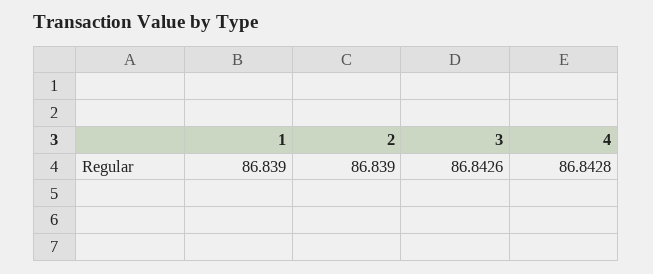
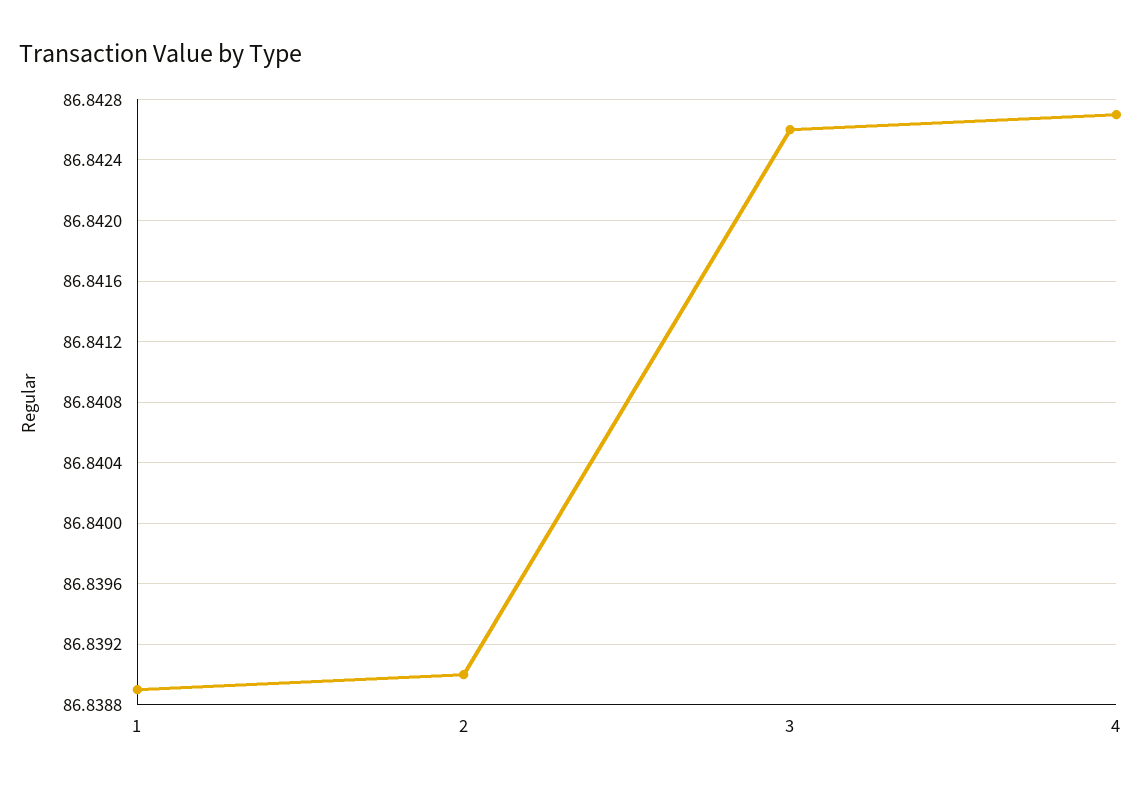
  {
-   "1": 86.839,
+   "1": 86.8389,
    "2": 86.839,
    "3": 86.8426,
-   "4": 86.8428
+   "4": 86.8427
  }

